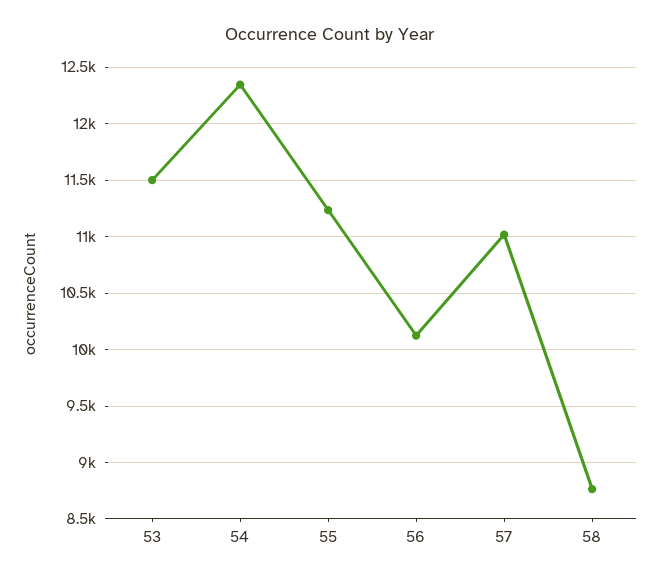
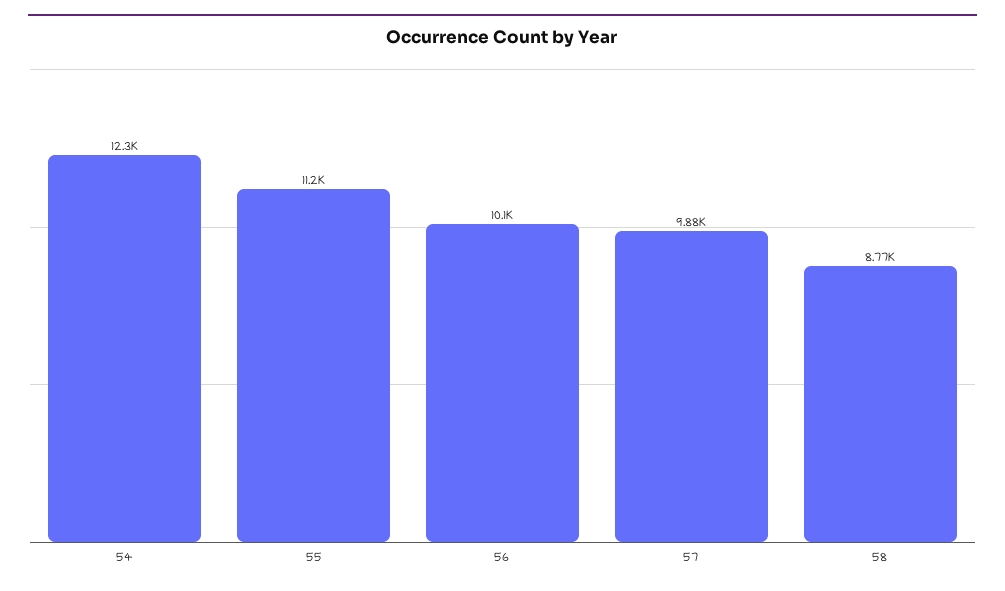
  {
-   "53": 11500,
    "54": 12300,
    "55": 11200,
    "56": 10100,
-   "57": 11000,
+   "57": 9880,
    "58": 8770
  }

